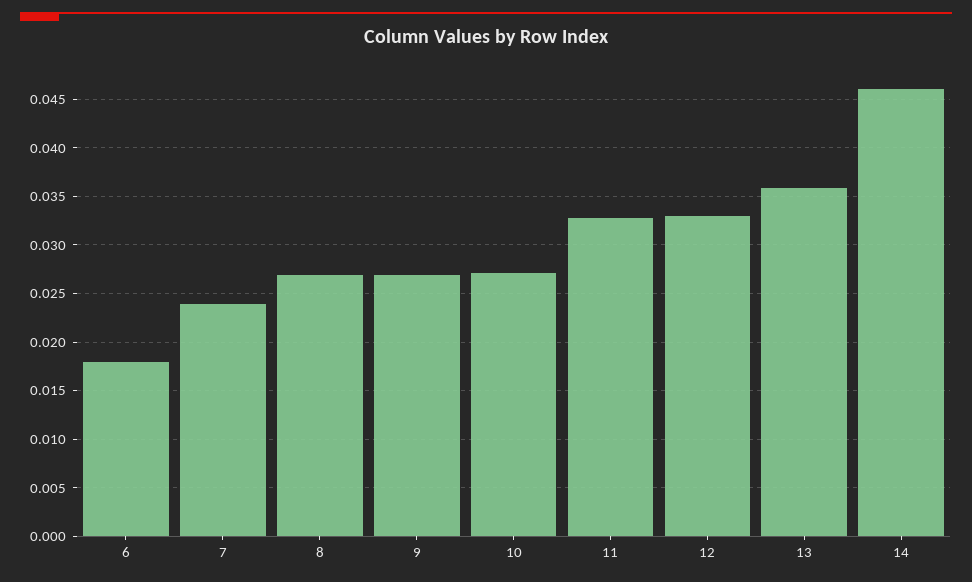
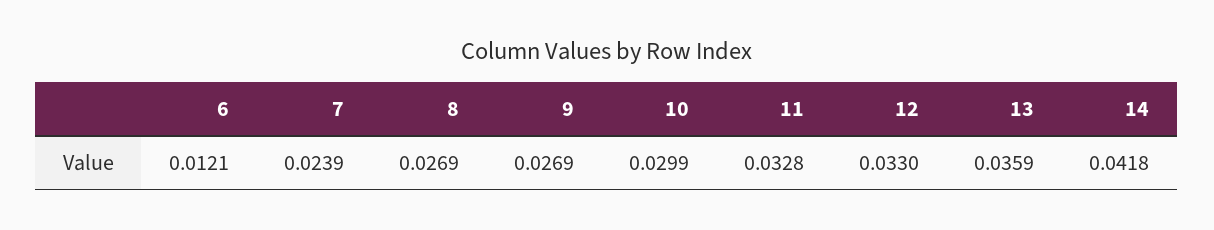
  {
-   "6": 0.018,
+   "6": 0.0121,
    "7": 0.0239,
    "8": 0.0269,
    "9": 0.0269,
-   "10": 0.027,
+   "10": 0.0299,
    "11": 0.0328,
    "12": 0.033,
    "13": 0.0359,
-   "14": 0.046
+   "14": 0.0418
  }

